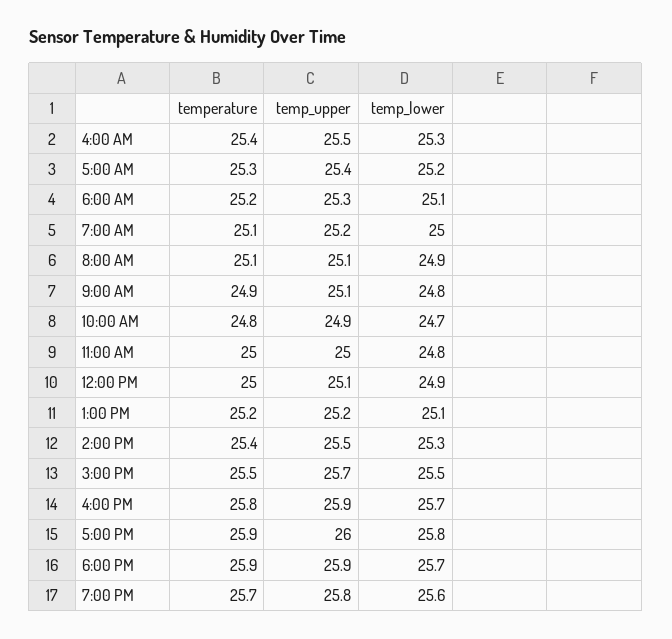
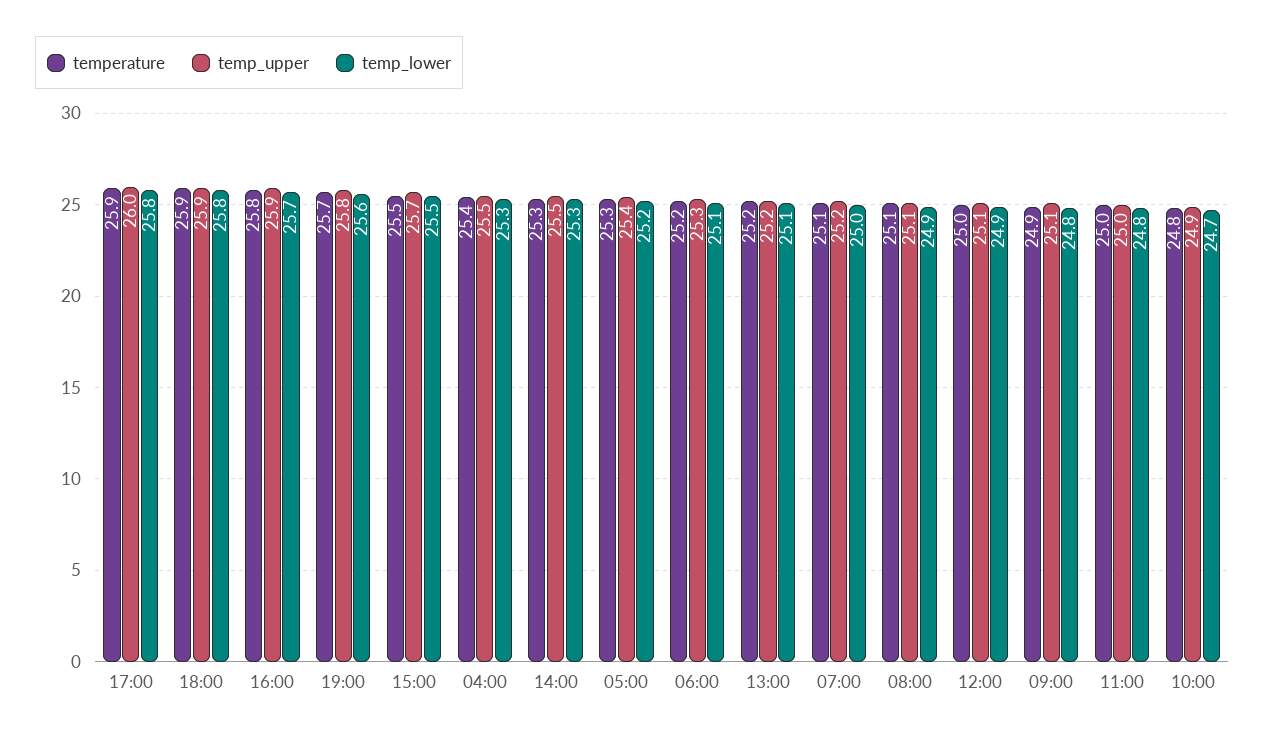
  {
    "temperature": {
      "4:00 AM": 25.4,
      "5:00 AM": 25.3,
      "6:00 AM": 25.2,
      "7:00 AM": 25.1,
      "8:00 AM": 25.1,
      "9:00 AM": 24.9,
      "10:00 AM": 24.8,
      "11:00 AM": 25,
      "12:00 PM": 25,
      "1:00 PM": 25.2,
-     "2:00 PM": 25.4,
+     "2:00 PM": 25.3,
      "3:00 PM": 25.5,
      "4:00 PM": 25.8,
      "5:00 PM": 25.9,
      "6:00 PM": 25.9,
      "7:00 PM": 25.7
    },
    "temp_upper": {
      "4:00 AM": 25.5,
      "5:00 AM": 25.4,
      "6:00 AM": 25.3,
      "7:00 AM": 25.2,
      "8:00 AM": 25.1,
      "9:00 AM": 25.1,
      "10:00 AM": 24.9,
      "11:00 AM": 25,
      "12:00 PM": 25.1,
      "1:00 PM": 25.2,
      "2:00 PM": 25.5,
      "3:00 PM": 25.7,
      "4:00 PM": 25.9,
      "5:00 PM": 26,
      "6:00 PM": 25.9,
      "7:00 PM": 25.8
    },
    "temp_lower": {
      "4:00 AM": 25.3,
      "5:00 AM": 25.2,
      "6:00 AM": 25.1,
      "7:00 AM": 25,
      "8:00 AM": 24.9,
      "9:00 AM": 24.8,
      "10:00 AM": 24.7,
      "11:00 AM": 24.8,
      "12:00 PM": 24.9,
      "1:00 PM": 25.1,
      "2:00 PM": 25.3,
      "3:00 PM": 25.5,
      "4:00 PM": 25.7,
      "5:00 PM": 25.8,
-     "6:00 PM": 25.7,
+     "6:00 PM": 25.8,
      "7:00 PM": 25.6
    }
  }

